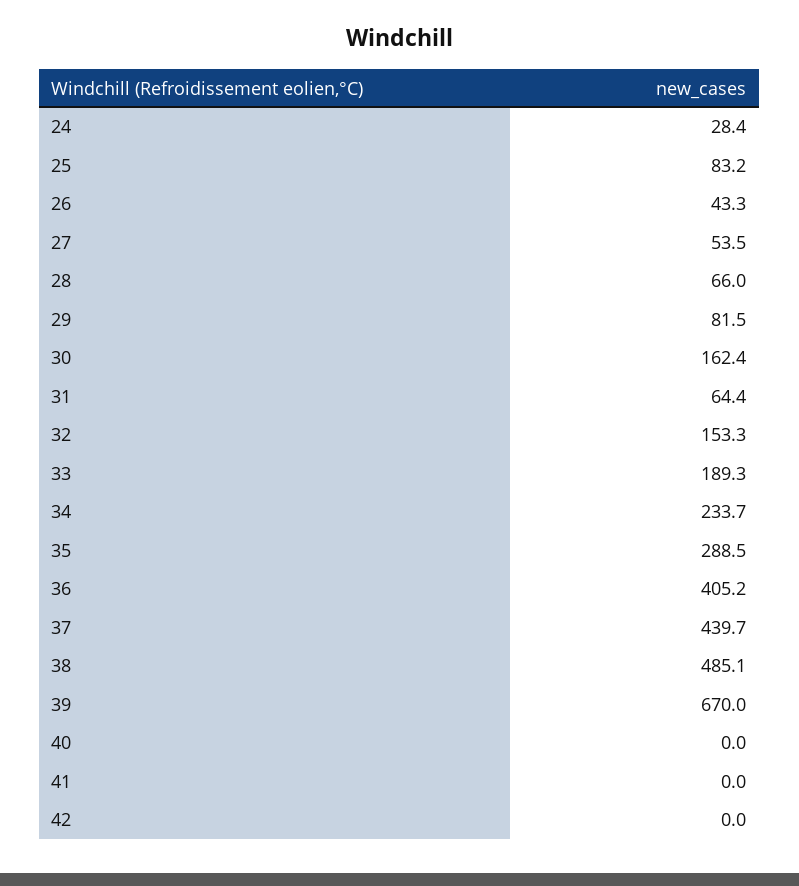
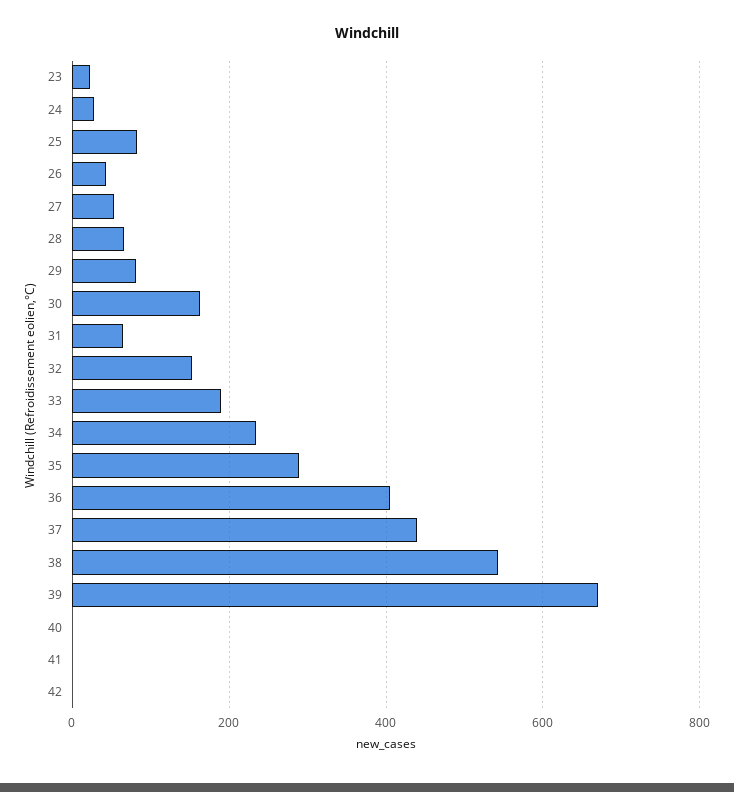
  {
    "24": 28.4,
    "25": 83.2,
    "26": 43.3,
    "27": 53.5,
    "28": 66,
    "29": 81.5,
    "30": 162.4,
    "31": 64.4,
    "32": 153.3,
    "33": 189.3,
    "34": 233.7,
    "35": 288.5,
    "36": 405.2,
    "37": 439.7,
-   "38": 485.1,
+   "38": 540,
    "39": 670,
    "40": 0,
    "41": 0,
-   "42": 0
+   "42": 0,
+   "23": 20
  }

